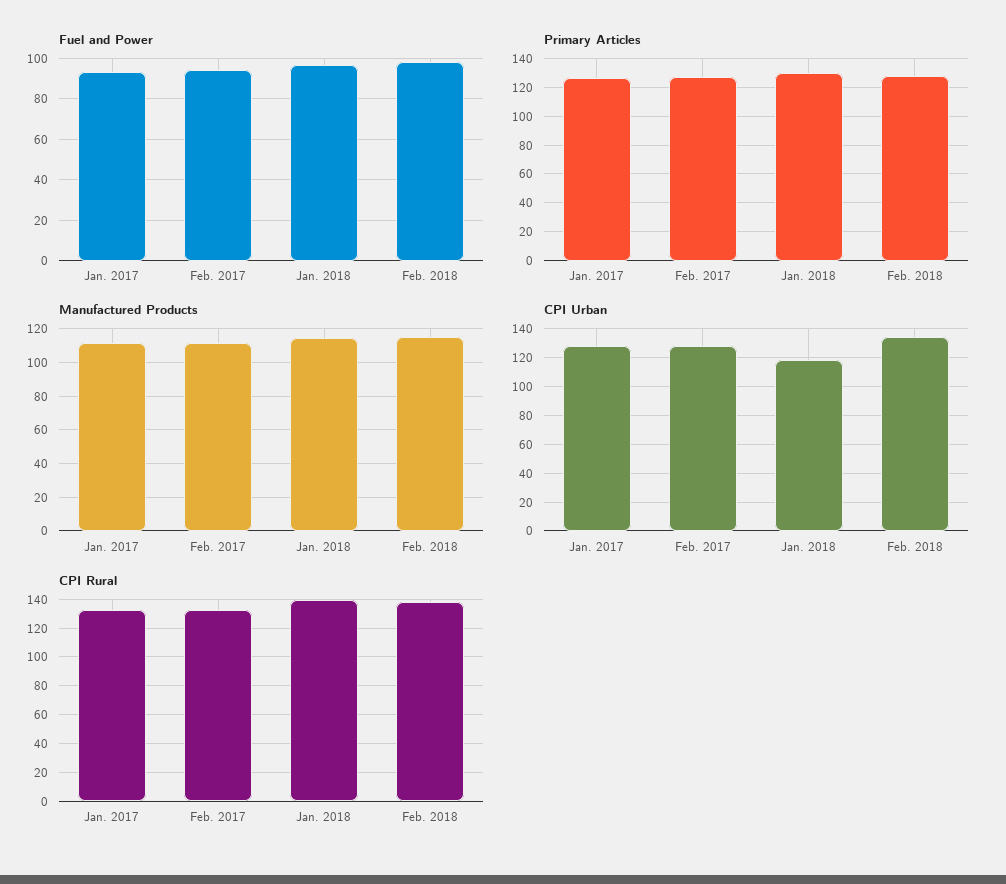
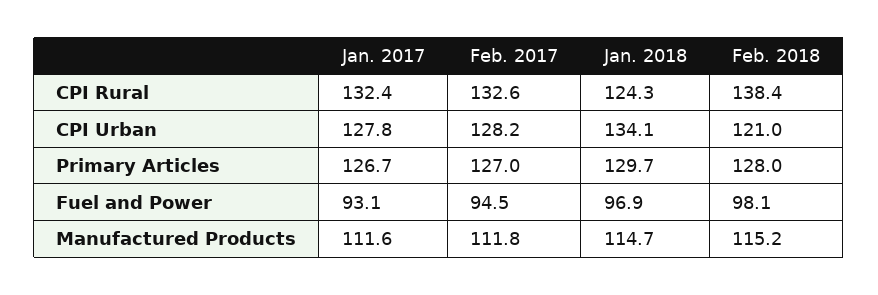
  {
    "Fuel and Power": {
      "Jan. 2017": 93.1,
      "Feb. 2017": 94.5,
      "Jan. 2018": 96.9,
      "Feb. 2018": 98.1
    },
    "Primary Articles": {
      "Jan. 2017": 126.7,
      "Feb. 2017": 127,
      "Jan. 2018": 129.7,
      "Feb. 2018": 128
    },
    "Manufactured Products": {
      "Jan. 2017": 111.6,
      "Feb. 2017": 111.8,
      "Jan. 2018": 114.7,
      "Feb. 2018": 115.2
    },
    "CPI Urban": {
      "Jan. 2017": 127.8,
      "Feb. 2017": 128.2,
-     "Jan. 2018": 120,
+     "Jan. 2018": 134.1,
-     "Feb. 2018": 135
+     "Feb. 2018": 121
    },
    "CPI Rural": {
      "Jan. 2017": 132.4,
      "Feb. 2017": 132.6,
-     "Jan. 2018": 140,
+     "Jan. 2018": 124.3,
      "Feb. 2018": 138.4
    }
  }

